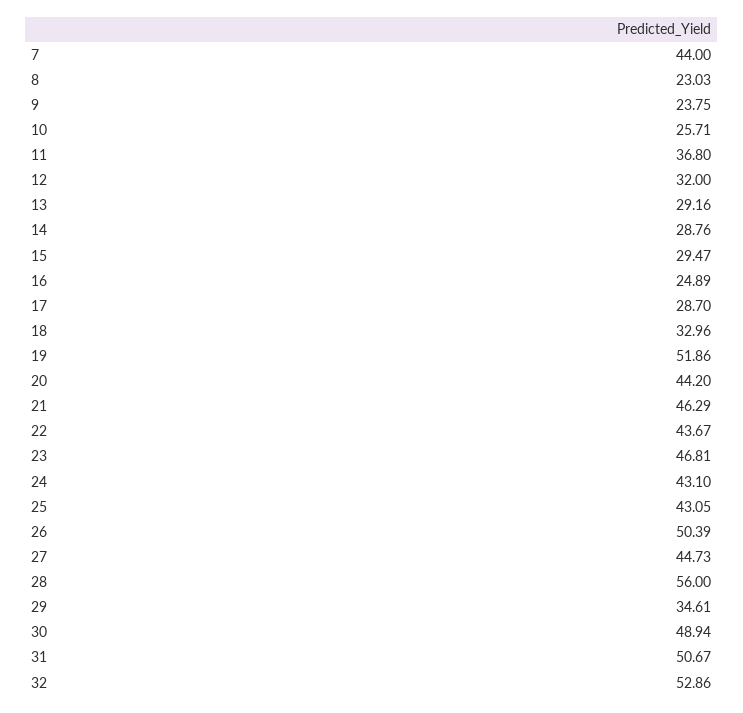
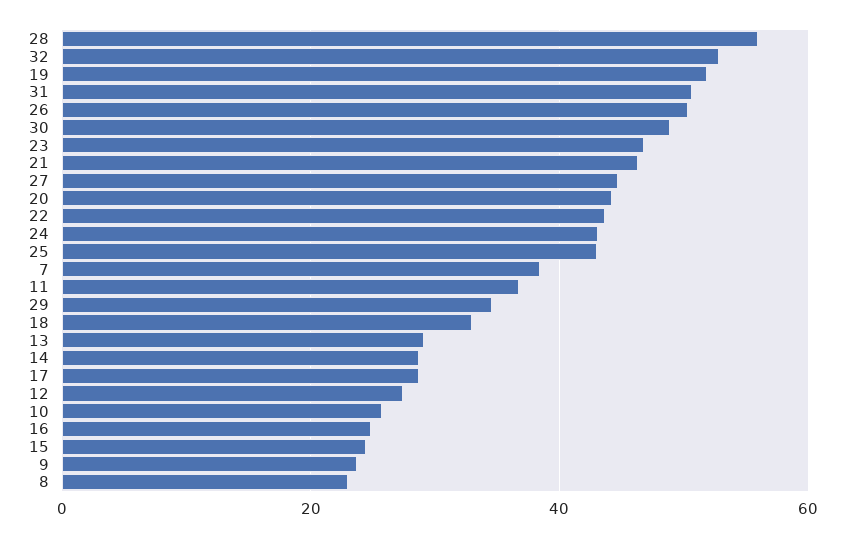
  {
-   "7": 44,
+   "7": 38,
    "8": 23.03,
    "9": 23.75,
    "10": 25.71,
    "11": 36.8,
-   "12": 32,
+   "12": 28,
    "13": 29.16,
    "14": 28.76,
-   "15": 29.47,
+   "15": 24,
    "16": 24.89,
    "17": 28.7,
    "18": 32.96,
    "19": 51.86,
    "20": 44.2,
    "21": 46.29,
    "22": 43.67,
    "23": 46.81,
    "24": 43.1,
    "25": 43.05,
    "26": 50.39,
    "27": 44.73,
    "28": 56,
    "29": 34.61,
    "30": 48.94,
    "31": 50.67,
    "32": 52.86
  }

